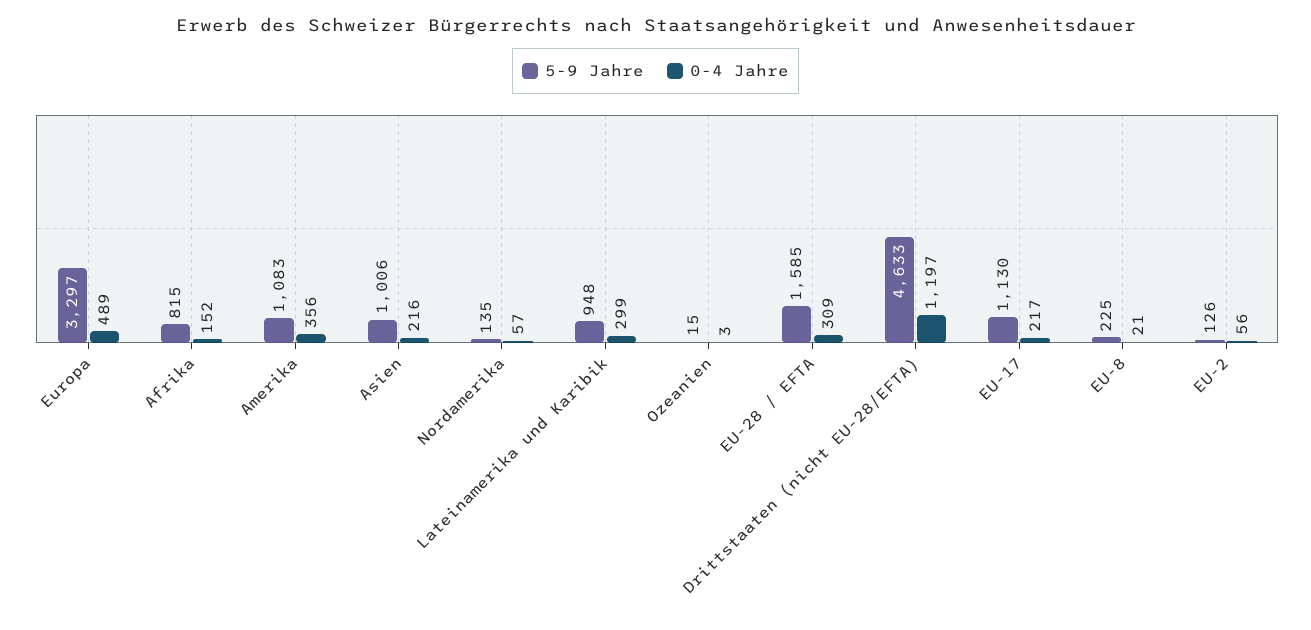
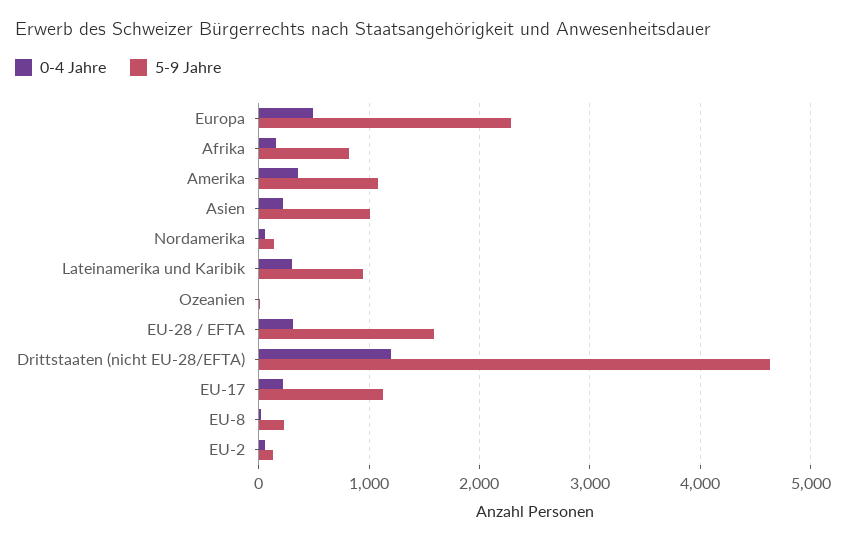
  {
    "5-9 Jahre": {
-     "Europa": 3297,
+     "Europa": 2300,
      "Afrika": 815,
      "Amerika": 1083,
      "Asien": 1006,
      "Nordamerika": 135,
      "Lateinamerika und Karibik": 948,
      "Ozeanien": 15,
      "EU-28 / EFTA": 1585,
      "Drittstaaten (nicht EU-28/EFTA)": 4633,
      "EU-17": 1130,
      "EU-8": 225,
      "EU-2": 126
    },
    "0-4 Jahre": {
      "Europa": 489,
      "Afrika": 152,
      "Amerika": 356,
      "Asien": 216,
      "Nordamerika": 57,
      "Lateinamerika und Karibik": 299,
      "Ozeanien": 3,
      "EU-28 / EFTA": 309,
      "Drittstaaten (nicht EU-28/EFTA)": 1197,
      "EU-17": 217,
      "EU-8": 21,
      "EU-2": 56
    }
  }

